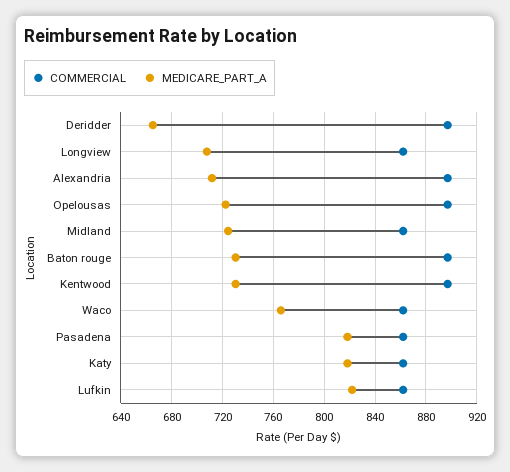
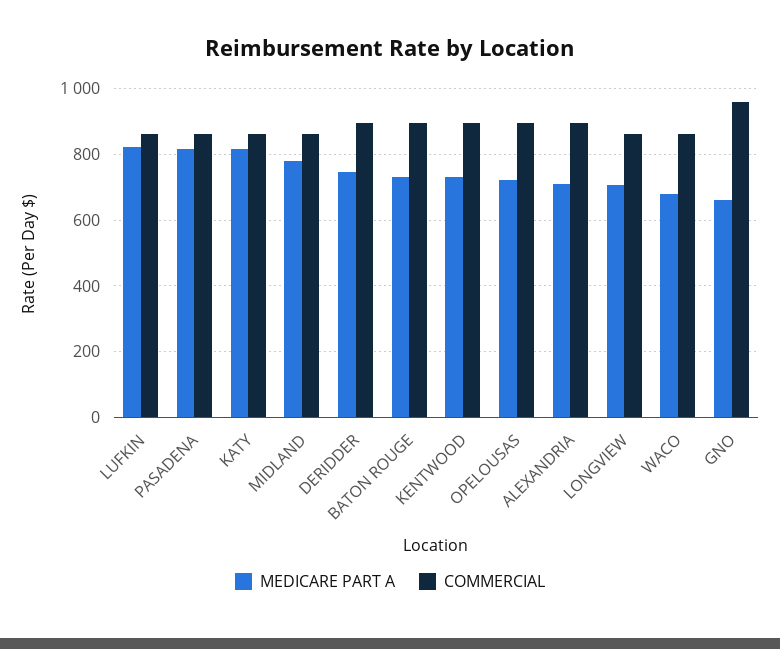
  {
    "COMMERCIAL": {
      "Deridder": 895,
      "Longview": 860,
      "Alexandria": 895,
      "Opelousas": 895,
      "Midland": 860,
      "Baton rouge": 895,
      "Kentwood": 895,
      "Waco": 860,
      "Pasadena": 860,
      "Katy": 860,
-     "Lufkin": 860
+     "Lufkin": 860,
+     "GNO": 960
    },
    "MEDICARE_PART_A": {
-     "Deridder": 665,
+     "Deridder": 740,
      "Longview": 710,
      "Alexandria": 710,
      "Opelousas": 720,
-     "Midland": 725,
+     "Midland": 780,
      "Baton rouge": 730,
      "Kentwood": 730,
-     "Waco": 765,
+     "Waco": 680,
      "Pasadena": 820,
      "Katy": 820,
-     "Lufkin": 820
+     "Lufkin": 820,
+     "GNO": 660
    }
  }

